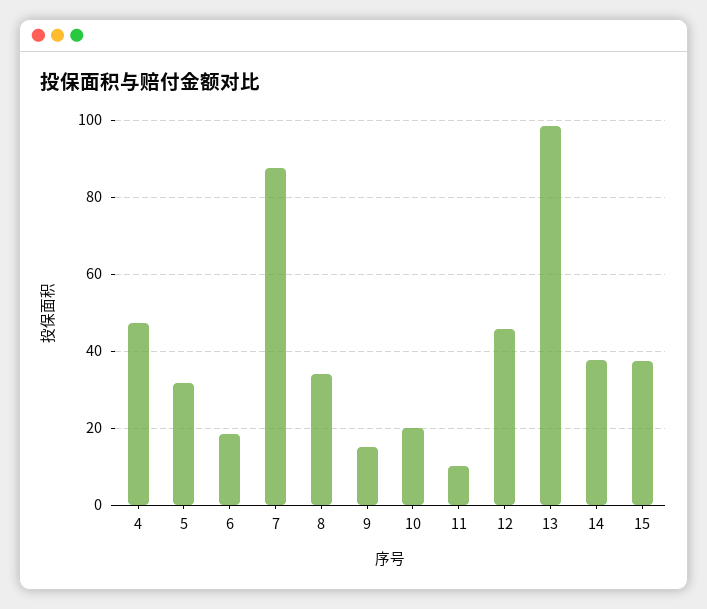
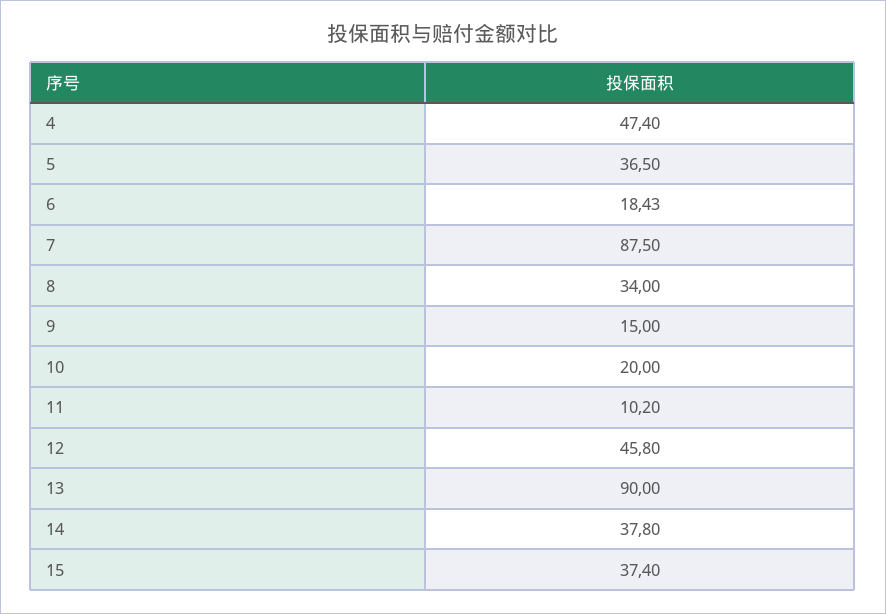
  {
    "4": 47.4,
-   "5": 32,
+   "5": 36.5,
    "6": 18.43,
    "7": 87.5,
    "8": 34,
    "9": 15,
    "10": 20,
    "11": 10.2,
    "12": 45.8,
-   "13": 98,
+   "13": 90,
    "14": 37.8,
    "15": 37.4
  }

